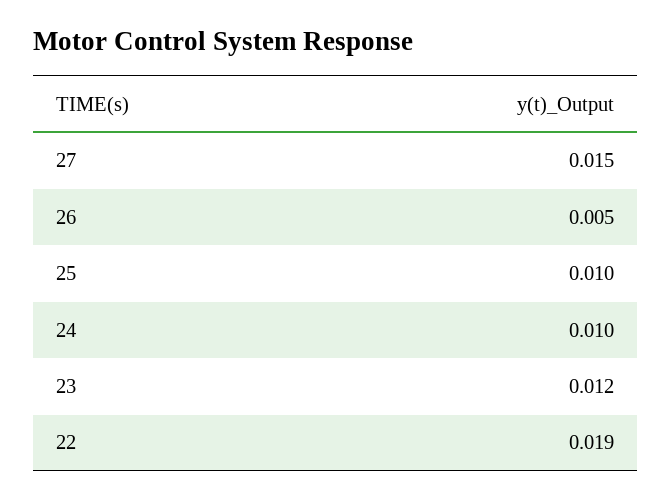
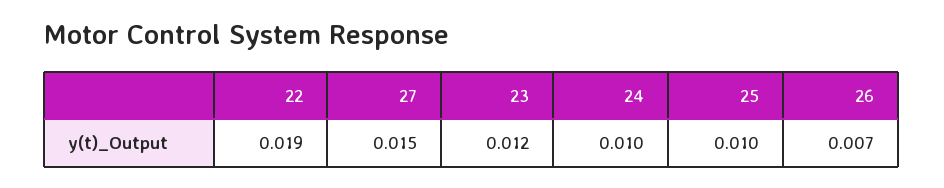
  {
    "27": 0.015,
-   "26": 0.005,
+   "26": 0.007,
    "25": 0.01,
    "24": 0.01,
    "23": 0.012,
    "22": 0.019
  }

